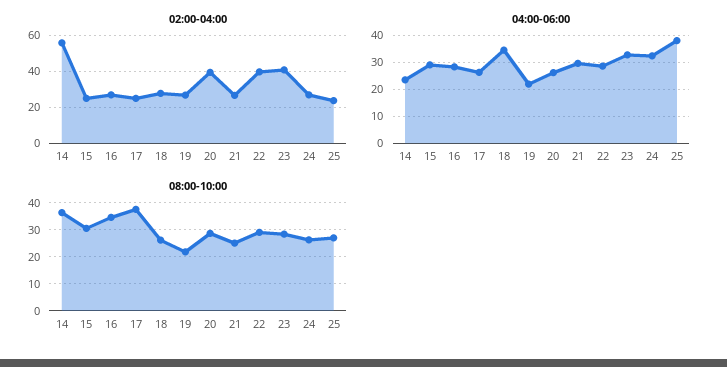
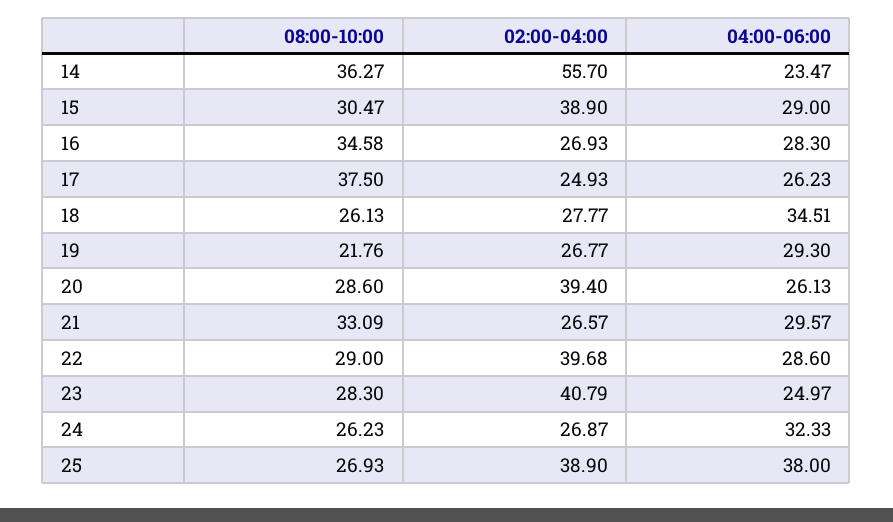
  {
    "02:00-04:00": {
      "14": 55.7,
-     "15": 25,
+     "15": 38.9,
      "16": 26.93,
      "17": 24.93,
      "18": 27.77,
      "19": 26.77,
      "20": 39.4,
      "21": 26.57,
      "22": 39.68,
      "23": 40.79,
      "24": 26.87,
-     "25": 25
+     "25": 38.9
    },
    "04:00-06:00": {
      "14": 23.47,
      "15": 29,
      "16": 28.3,
      "17": 26.23,
      "18": 34.51,
-     "19": 22.5,
+     "19": 29.3,
      "20": 26.13,
      "21": 29.57,
      "22": 28.6,
-     "23": 32.5,
+     "23": 24.97,
      "24": 32.33,
      "25": 38
    },
    "08:00-10:00": {
      "14": 36.27,
      "15": 30.47,
      "16": 34.58,
      "17": 37.5,
      "18": 26.13,
      "19": 21.76,
      "20": 28.6,
-     "21": 25,
+     "21": 33.09,
      "22": 29,
      "23": 28.3,
      "24": 26.23,
      "25": 26.93
    }
  }

